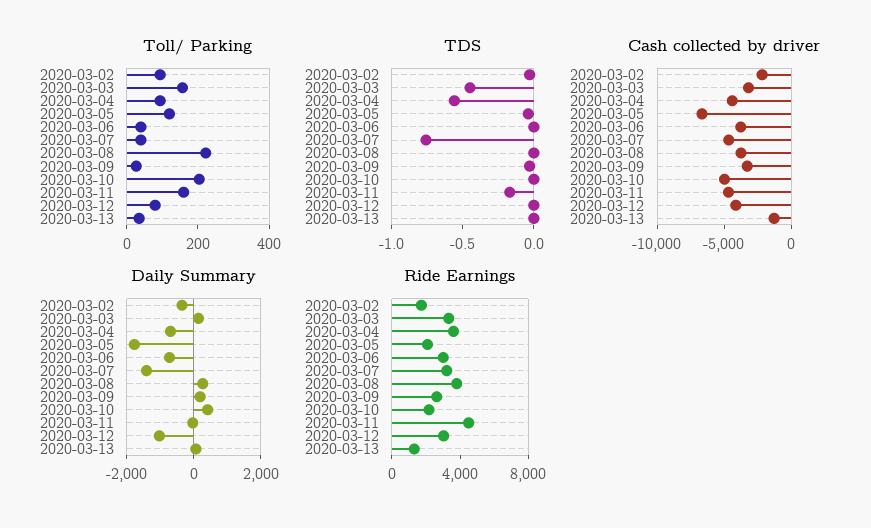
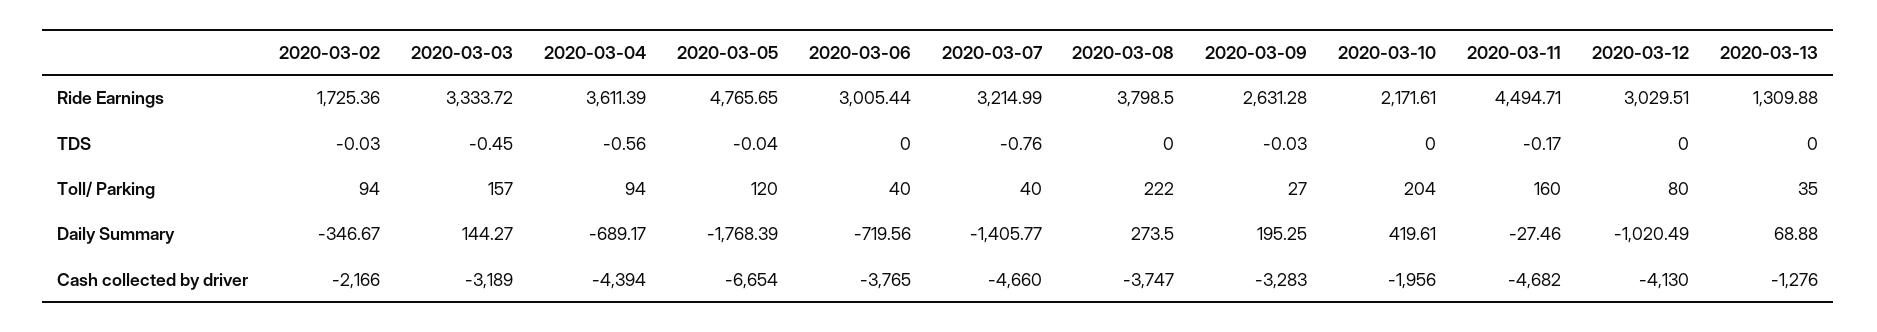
  {
    "Toll/ Parking": {
      "2020-03-02": 94,
      "2020-03-03": 157,
      "2020-03-04": 94,
      "2020-03-05": 120,
      "2020-03-06": 40,
      "2020-03-07": 40,
      "2020-03-08": 222,
      "2020-03-09": 27,
      "2020-03-10": 204,
      "2020-03-11": 160,
      "2020-03-12": 80,
      "2020-03-13": 35
    },
    "TDS": {
      "2020-03-02": -0.03,
      "2020-03-03": -0.45,
      "2020-03-04": -0.56,
      "2020-03-05": -0.04,
      "2020-03-06": 0,
      "2020-03-07": -0.76,
      "2020-03-08": 0,
      "2020-03-09": -0.03,
      "2020-03-10": 0,
      "2020-03-11": -0.17,
      "2020-03-12": 0,
      "2020-03-13": 0
    },
    "Cash collected by driver": {
      "2020-03-02": -2166,
      "2020-03-03": -3189,
      "2020-03-04": -4394,
      "2020-03-05": -6654,
      "2020-03-06": -3765,
      "2020-03-07": -4660,
      "2020-03-08": -3747,
      "2020-03-09": -3283,
-     "2020-03-10": -5000,
+     "2020-03-10": -1956,
      "2020-03-11": -4682,
      "2020-03-12": -4130,
      "2020-03-13": -1276
    },
    "Daily Summary": {
      "2020-03-02": -346.67,
      "2020-03-03": 144.27,
      "2020-03-04": -689.17,
      "2020-03-05": -1768.39,
      "2020-03-06": -719.56,
      "2020-03-07": -1405.77,
      "2020-03-08": 273.5,
      "2020-03-09": 195.25,
      "2020-03-10": 419.61,
      "2020-03-11": -27.46,
      "2020-03-12": -1020.49,
      "2020-03-13": 68.88
    },
    "Ride Earnings": {
      "2020-03-02": 1725.36,
      "2020-03-03": 3333.72,
      "2020-03-04": 3611.39,
-     "2020-03-05": 2000,
+     "2020-03-05": 4765.65,
      "2020-03-06": 3005.44,
      "2020-03-07": 3214.99,
      "2020-03-08": 3798.5,
      "2020-03-09": 2631.28,
      "2020-03-10": 2171.61,
      "2020-03-11": 4494.71,
      "2020-03-12": 3029.51,
      "2020-03-13": 1309.88
    }
  }

